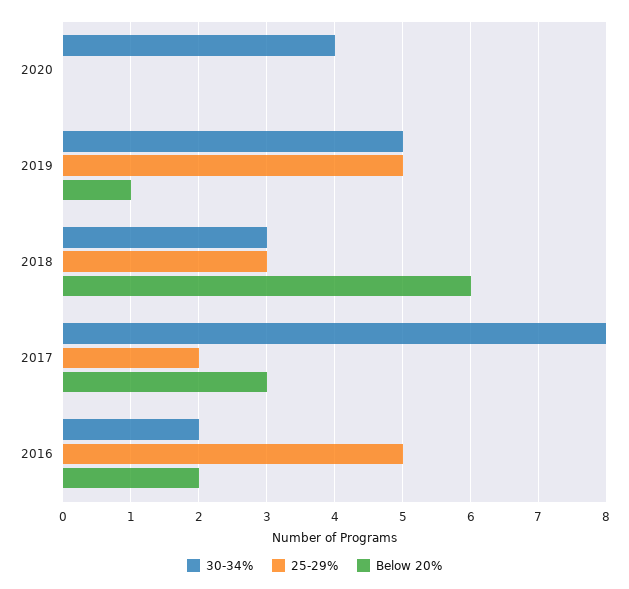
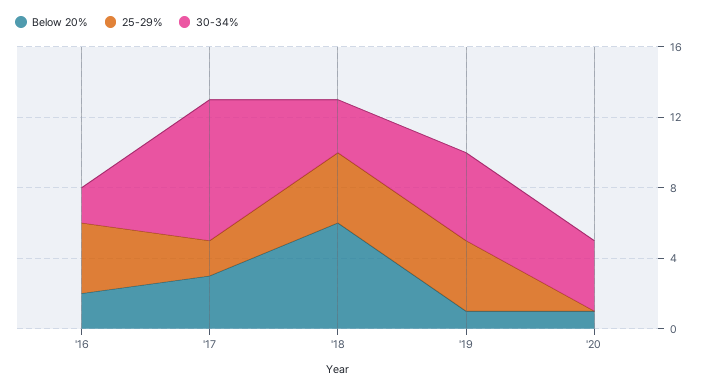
  {
    "30-34%": {
      "2020": 4,
      "2019": 5,
      "2018": 3,
      "2017": 8,
      "2016": 2
    },
    "25-29%": {
      "2020": 0,
-     "2019": 5,
+     "2019": 4,
-     "2018": 3,
+     "2018": 4,
      "2017": 2,
-     "2016": 5
+     "2016": 4
    },
    "Below 20%": {
-     "2020": 0,
+     "2020": 1,
      "2019": 1,
      "2018": 6,
      "2017": 3,
      "2016": 2
    }
  }

